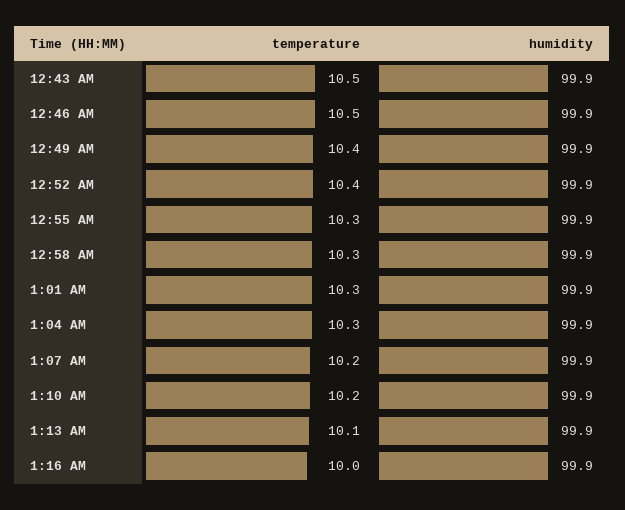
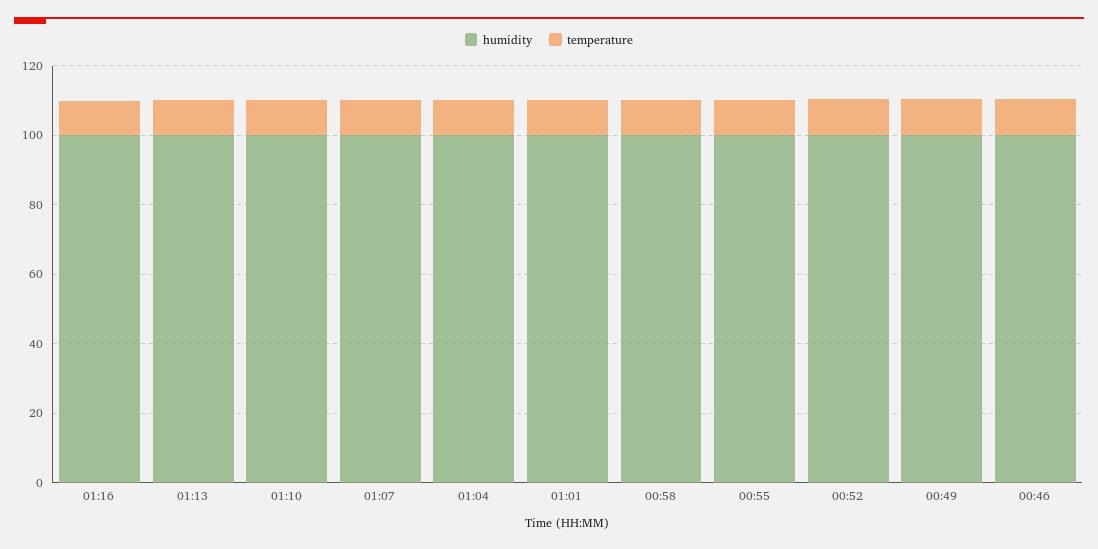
  {
    "temperature": {
-     "12:43 AM": 10.5,
      "12:46 AM": 10.5,
      "12:49 AM": 10.4,
      "12:52 AM": 10.4,
      "12:55 AM": 10.3,
      "12:58 AM": 10.3,
      "1:01 AM": 10.3,
      "1:04 AM": 10.3,
      "1:07 AM": 10.2,
      "1:10 AM": 10.2,
      "1:13 AM": 10.1,
      "1:16 AM": 10
    },
    "humidity": {
-     "12:43 AM": 99.9,
      "12:46 AM": 99.9,
      "12:49 AM": 99.9,
      "12:52 AM": 99.9,
      "12:55 AM": 99.9,
      "12:58 AM": 99.9,
      "1:01 AM": 99.9,
      "1:04 AM": 99.9,
      "1:07 AM": 99.9,
      "1:10 AM": 99.9,
      "1:13 AM": 99.9,
      "1:16 AM": 99.9
    }
  }

